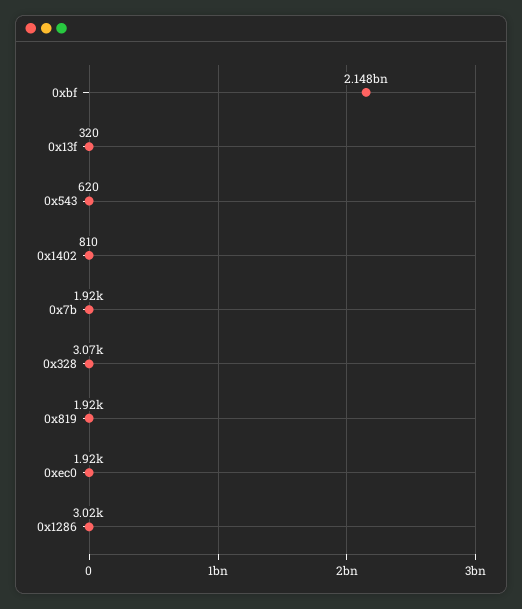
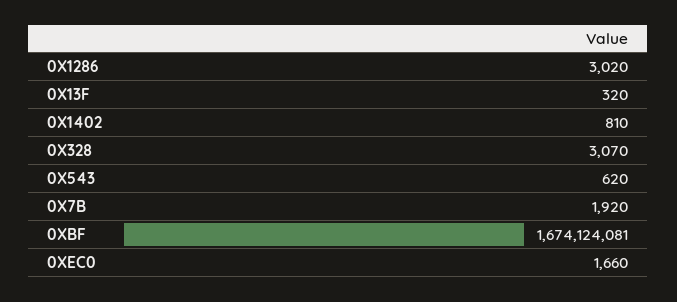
  {
-   "0xbf": 2148000000,
+   "0xbf": 1674124081,
    "0x13f": 320,
    "0x543": 620,
    "0x1402": 810,
    "0x7b": 1920,
    "0x328": 3070,
-   "0x819": 1920,
-   "0xec0": 1920,
+   "0xec0": 1660,
    "0x1286": 3020
  }

